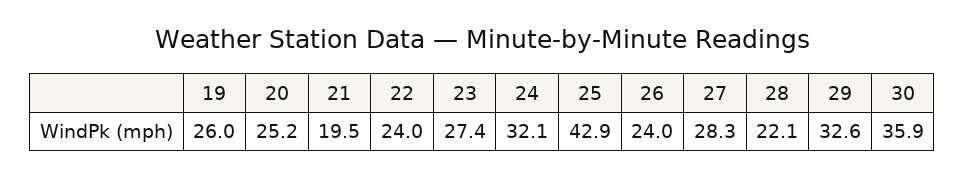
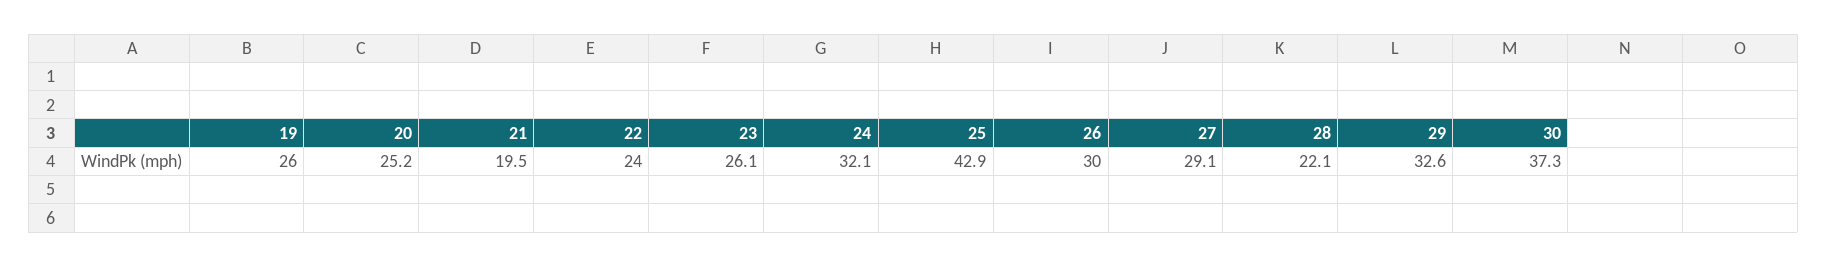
  {
    "19": 26,
    "20": 25.2,
    "21": 19.5,
    "22": 24,
-   "23": 27.4,
+   "23": 26.1,
    "24": 32.1,
    "25": 42.9,
-   "26": 24,
+   "26": 30,
-   "27": 28.3,
+   "27": 29.1,
    "28": 22.1,
    "29": 32.6,
-   "30": 35.9
+   "30": 37.3
  }

